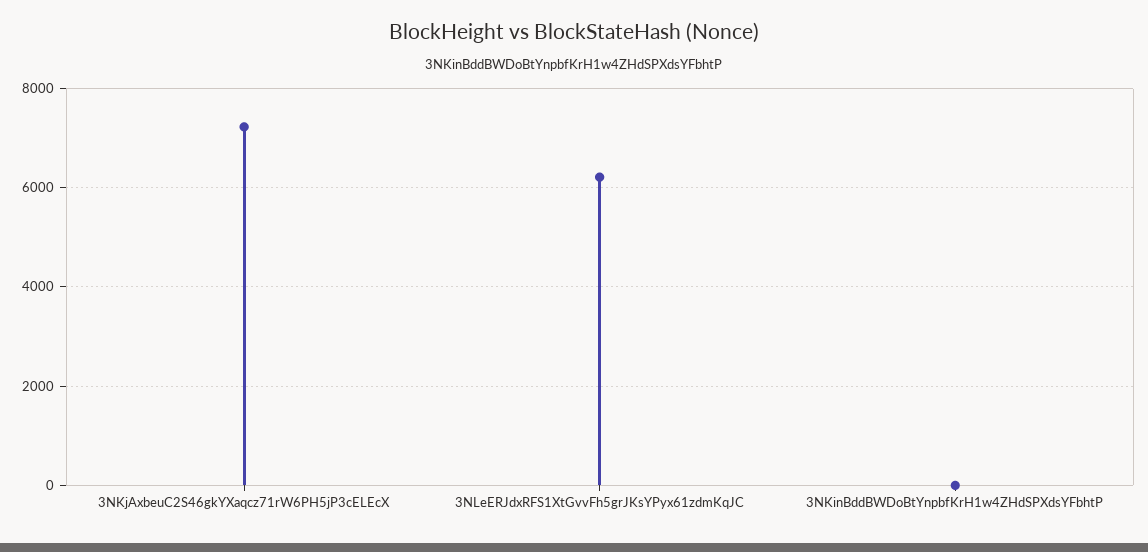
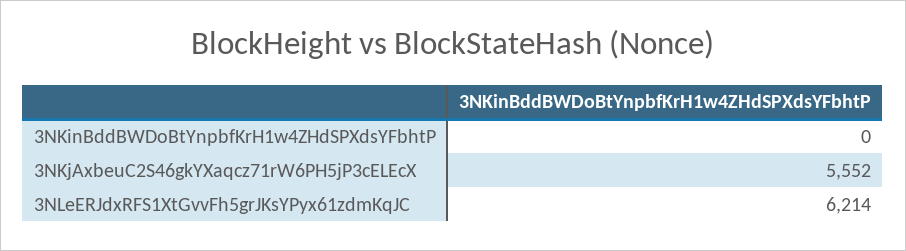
  {
-   "3NKjAxbeuC2S46gkYXaqcz71rW6PH5jP3cELEcX": 7200,
+   "3NKjAxbeuC2S46gkYXaqcz71rW6PH5jP3cELEcX": 5552,
    "3NLeERJdxRFS1XtGvvFh5grJKsYPyx61zdmKqJC": 6214,
    "3NKinBddBWDoBtYnpbfKrH1w4ZHdSPXdsYFbhtP": 0
  }

